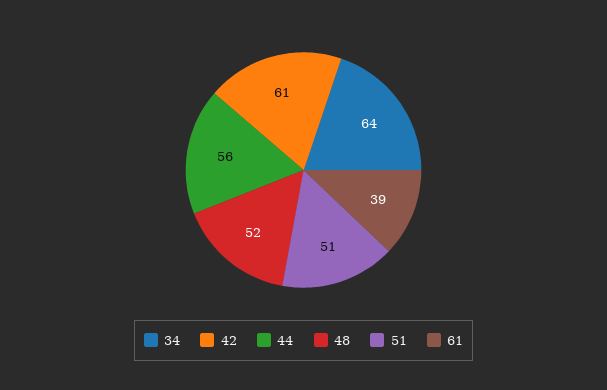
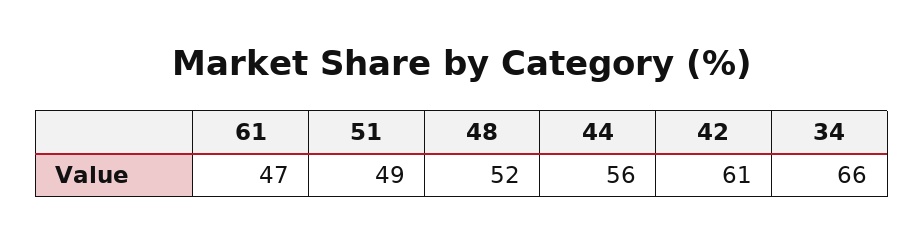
  {
-   "34": 64,
+   "34": 66,
    "42": 61,
    "44": 56,
    "48": 52,
-   "51": 51,
+   "51": 49,
-   "61": 39
+   "61": 47
  }

